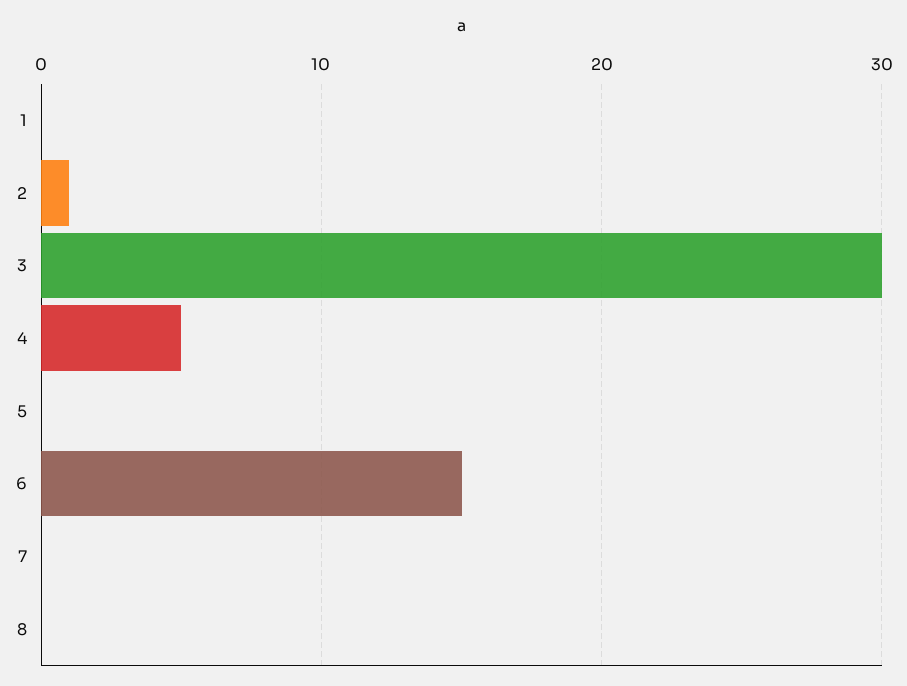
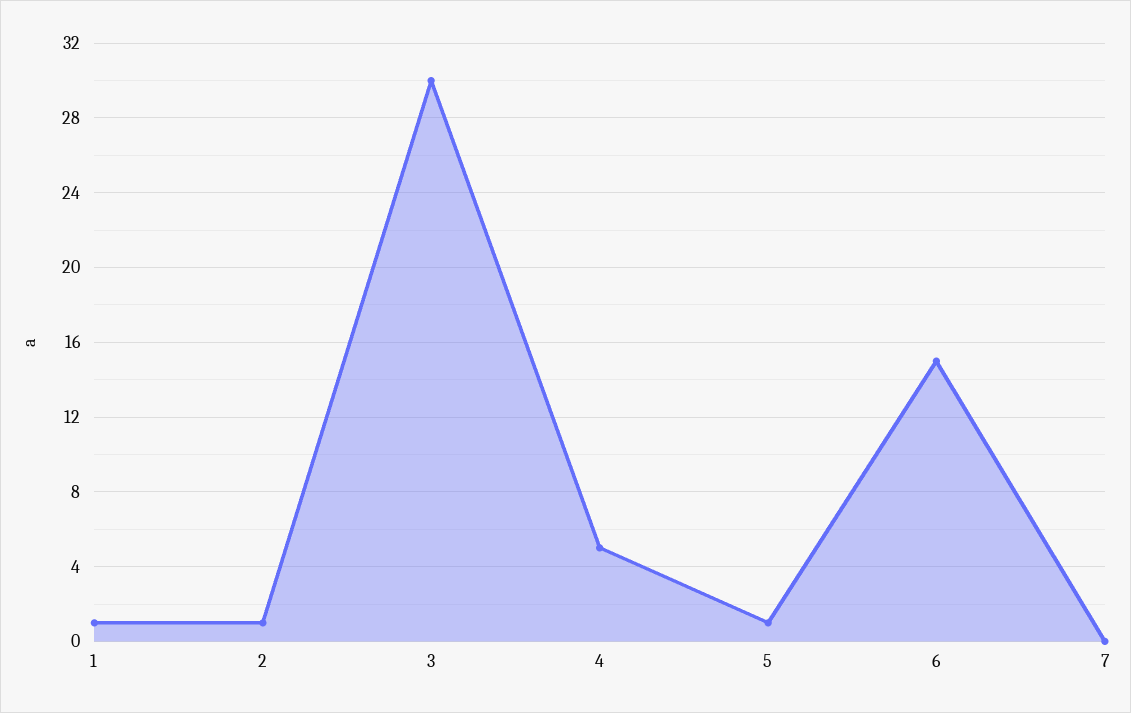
  {
-   "1": 0,
+   "1": 1,
    "2": 1,
    "3": 30,
    "4": 5,
-   "5": 0,
+   "5": 1,
    "6": 15,
-   "7": 0,
+   "7": 0
-   "8": 0
  }

